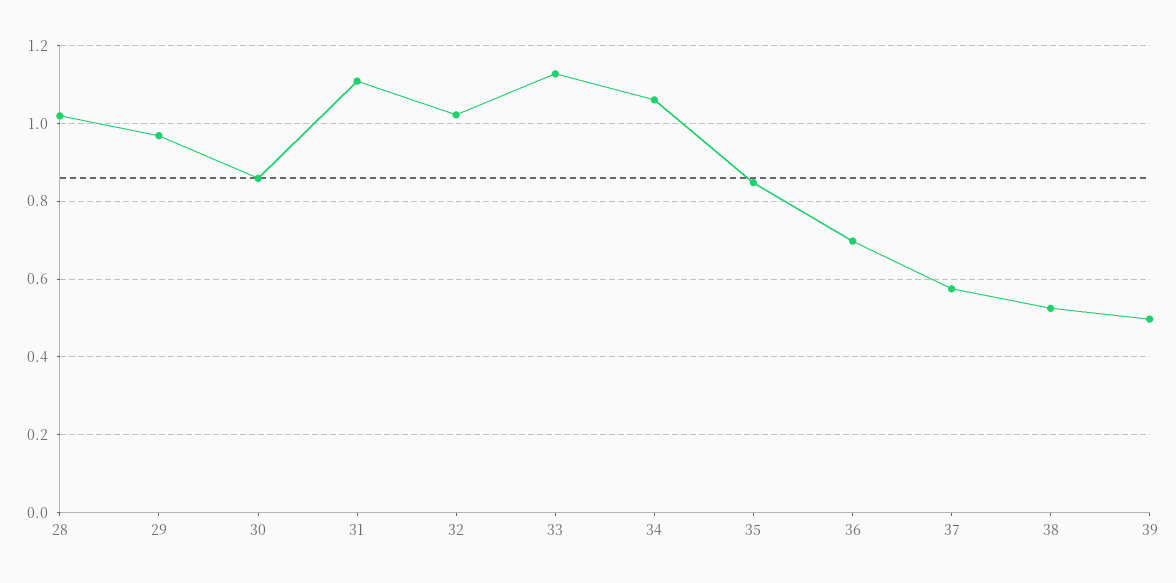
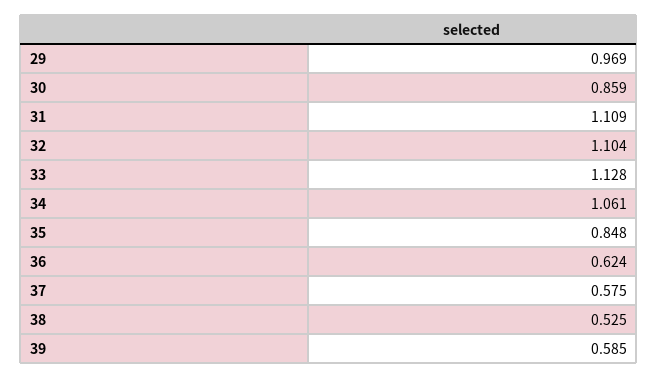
  {
-   "28": 1.02,
    "29": 0.969,
    "30": 0.859,
    "31": 1.109,
-   "32": 1.02,
+   "32": 1.104,
    "33": 1.128,
    "34": 1.061,
    "35": 0.848,
-   "36": 0.7,
+   "36": 0.624,
    "37": 0.575,
    "38": 0.525,
-   "39": 0.5
+   "39": 0.585
  }

